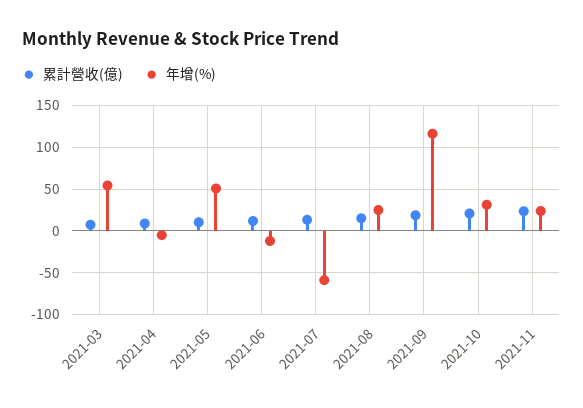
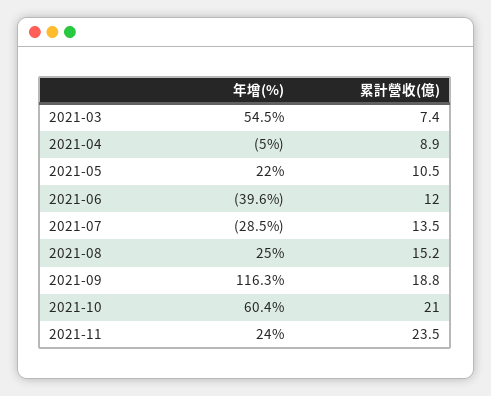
  {
    "累計營收(億)": {
      "2021-03": 7.4,
      "2021-04": 8.9,
      "2021-05": 10.5,
      "2021-06": 12,
      "2021-07": 13.5,
      "2021-08": 15.2,
      "2021-09": 18.8,
      "2021-10": 21,
      "2021-11": 23.5
    },
    "年增(%)": {
      "2021-03": 54.5,
      "2021-04": -5,
-     "2021-05": 50,
+     "2021-05": 22,
-     "2021-06": -10,
+     "2021-06": -39.6,
-     "2021-07": -60,
+     "2021-07": -28.5,
      "2021-08": 25,
      "2021-09": 116.3,
-     "2021-10": 30,
+     "2021-10": 60.4,
      "2021-11": 24
    }
  }

